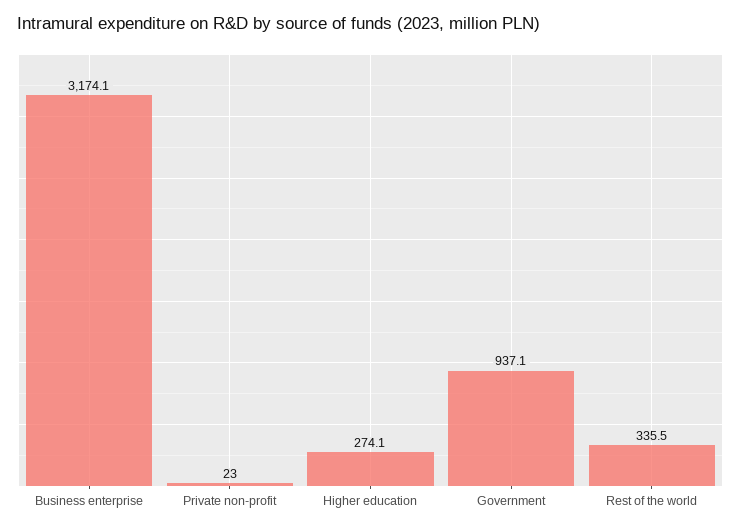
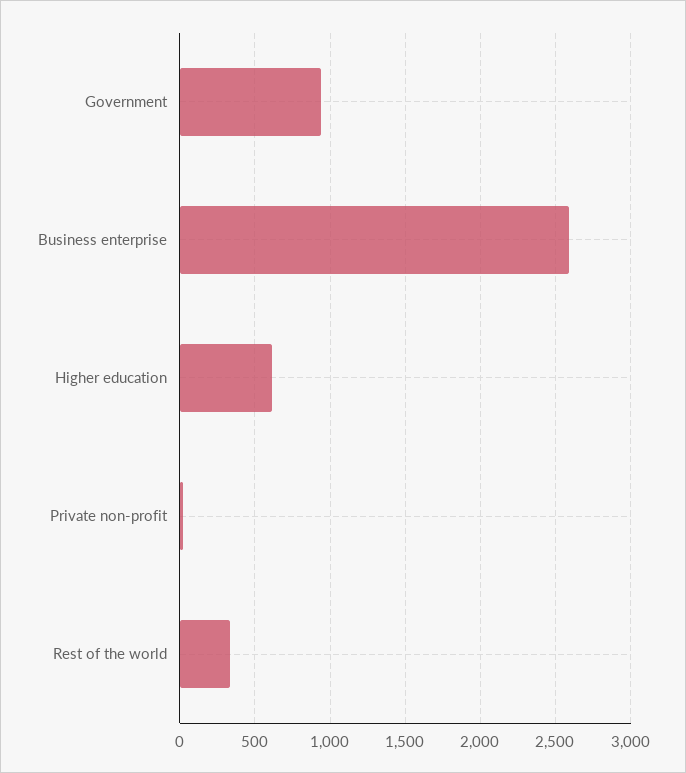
  {
-   "Business enterprise": 3174.1,
+   "Business enterprise": 2600,
    "Private non-profit": 23,
-   "Higher education": 274.1,
+   "Higher education": 600,
    "Government": 937.1,
    "Rest of the world": 335.5
  }

